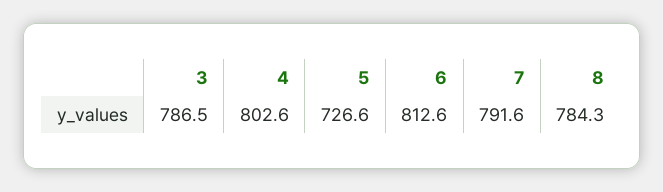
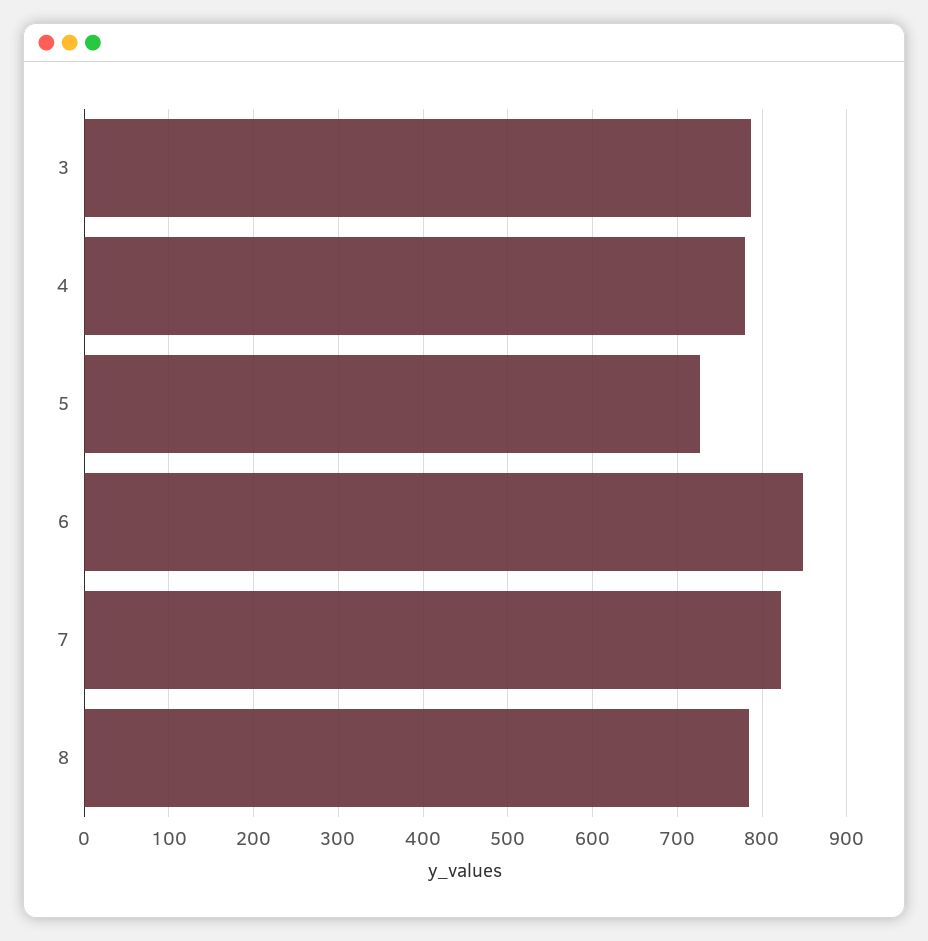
  {
    "3": 786.5,
-   "4": 802.6,
+   "4": 780,
    "5": 726.6,
-   "6": 812.6,
+   "6": 850,
-   "7": 791.6,
+   "7": 820,
    "8": 784.3
  }

